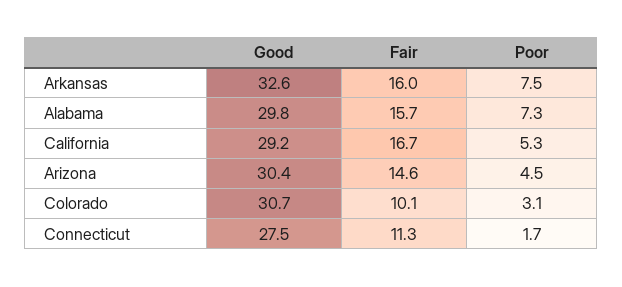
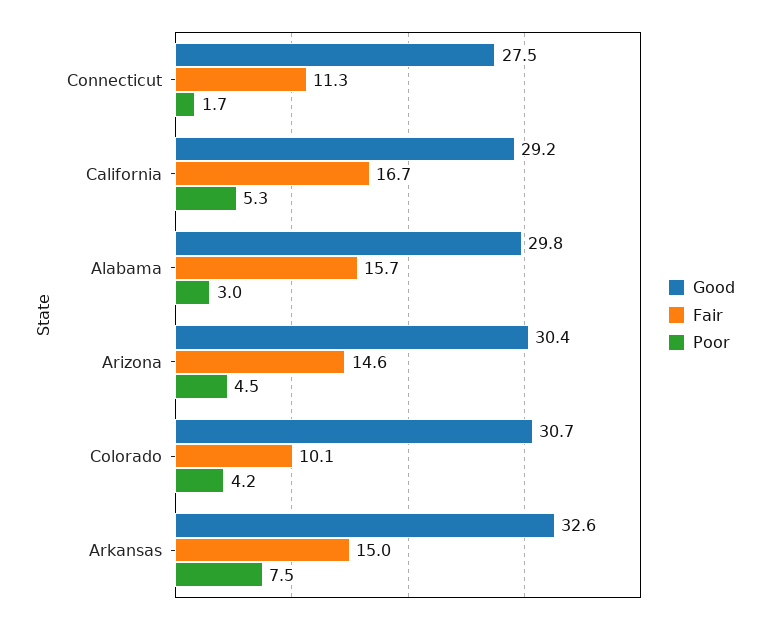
  {
    "Good": {
      "Arkansas": 32.6,
      "Alabama": 29.8,
      "California": 29.2,
      "Arizona": 30.4,
      "Colorado": 30.7,
      "Connecticut": 27.5
    },
    "Fair": {
-     "Arkansas": 16,
+     "Arkansas": 15,
      "Alabama": 15.7,
      "California": 16.7,
      "Arizona": 14.6,
      "Colorado": 10.1,
      "Connecticut": 11.3
    },
    "Poor": {
      "Arkansas": 7.5,
-     "Alabama": 7.3,
+     "Alabama": 3,
      "California": 5.3,
      "Arizona": 4.5,
-     "Colorado": 3.1,
+     "Colorado": 4.2,
      "Connecticut": 1.7
    }
  }

